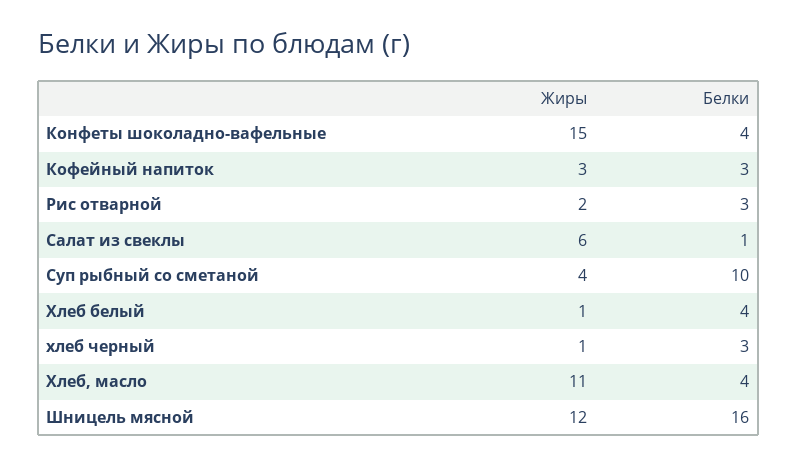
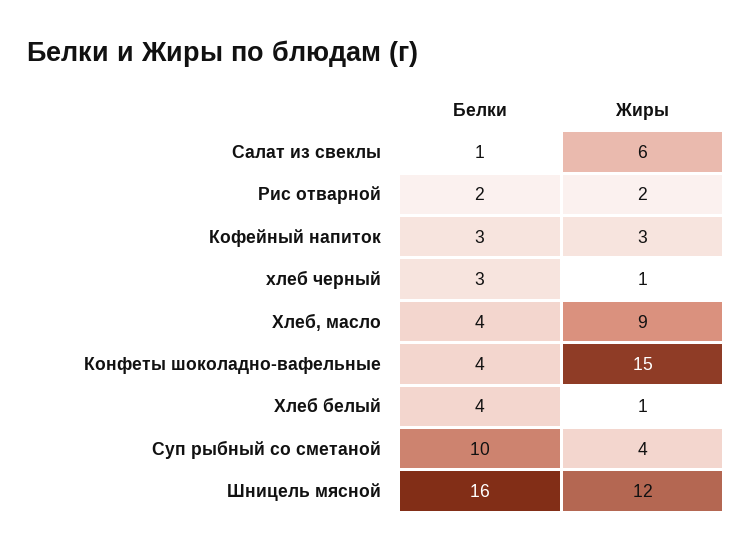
  {
    "Жиры": {
      "Конфеты шоколадно-вафельные": 15,
      "Кофейный напиток": 3,
      "Рис отварной": 2,
      "Салат из свеклы": 6,
      "Суп рыбный со сметаной": 4,
      "Хлеб белый": 1,
      "хлеб черный": 1,
-     "Хлеб, масло": 11,
+     "Хлеб, масло": 9,
      "Шницель мясной": 12
    },
    "Белки": {
      "Конфеты шоколадно-вафельные": 4,
      "Кофейный напиток": 3,
-     "Рис отварной": 3,
+     "Рис отварной": 2,
      "Салат из свеклы": 1,
      "Суп рыбный со сметаной": 10,
      "Хлеб белый": 4,
      "хлеб черный": 3,
      "Хлеб, масло": 4,
      "Шницель мясной": 16
    }
  }

